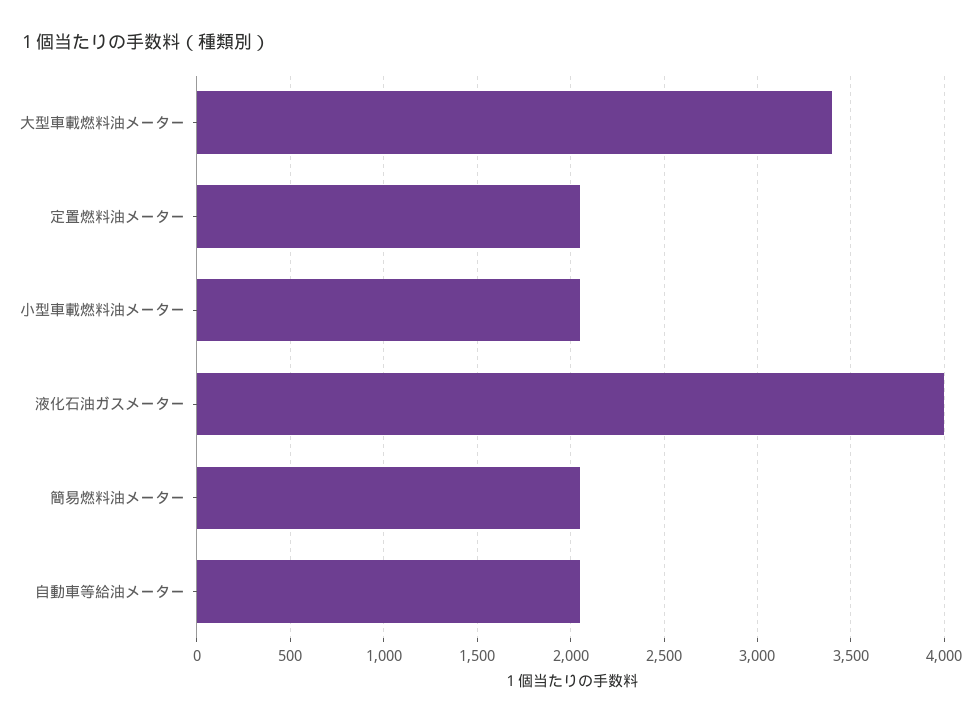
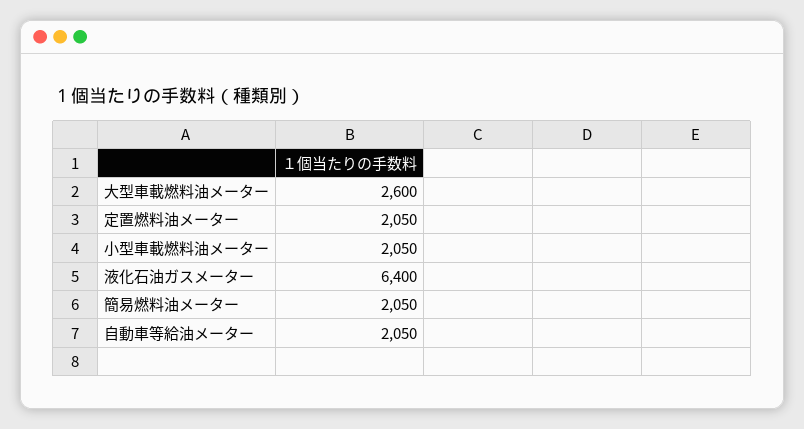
  {
-   "大型車載燃料油メーター": 3400,
+   "大型車載燃料油メーター": 2600,
    "定置燃料油メーター": 2050,
    "小型車載燃料油メーター": 2050,
-   "液化石油ガスメーター": 4000,
+   "液化石油ガスメーター": 6400,
    "簡易燃料油メーター": 2050,
    "自動車等給油メーター": 2050
  }

